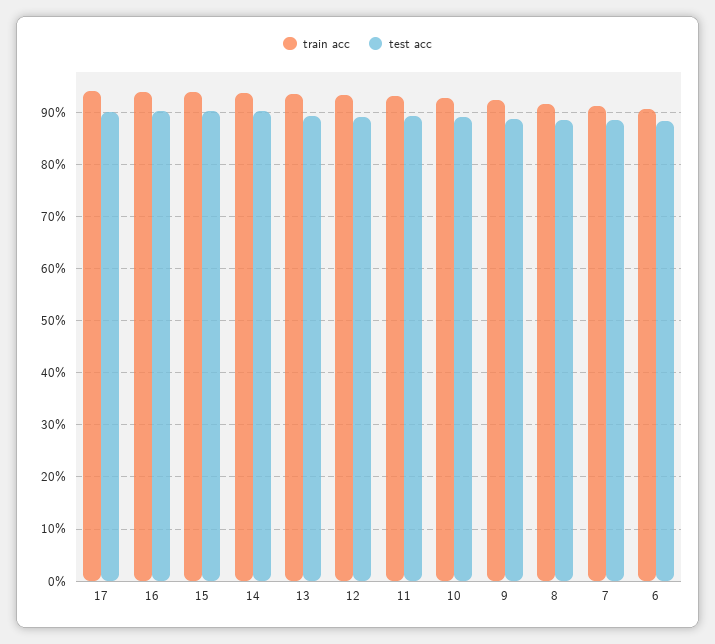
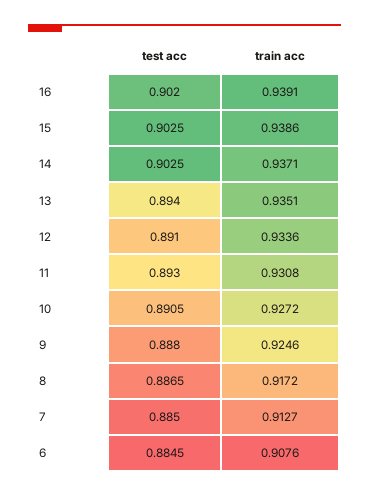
  {
    "train acc": {
-     "17": 0.94,
      "16": 0.9391,
      "15": 0.9386,
      "14": 0.9371,
      "13": 0.9351,
      "12": 0.9336,
      "11": 0.9308,
      "10": 0.9272,
      "9": 0.9246,
      "8": 0.9172,
      "7": 0.9127,
      "6": 0.9076
    },
    "test acc": {
-     "17": 0.9,
      "16": 0.902,
      "15": 0.9025,
      "14": 0.9025,
      "13": 0.894,
      "12": 0.891,
      "11": 0.893,
      "10": 0.8905,
      "9": 0.888,
      "8": 0.8865,
      "7": 0.885,
      "6": 0.8845
    }
  }

